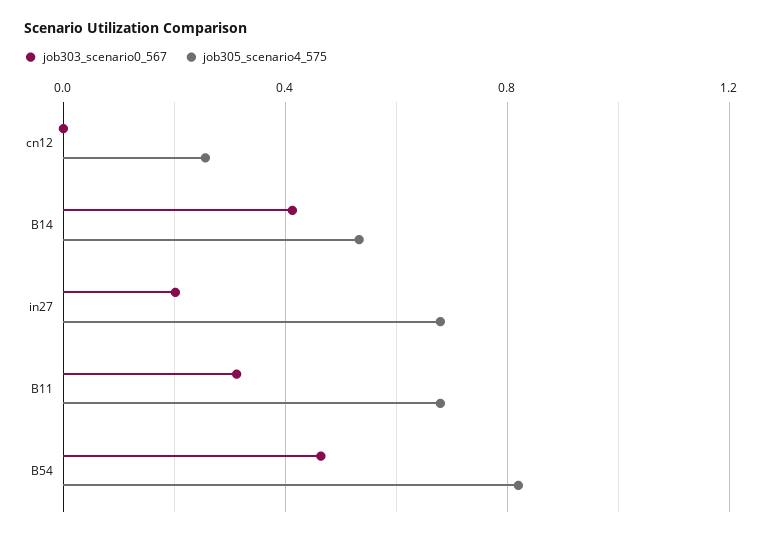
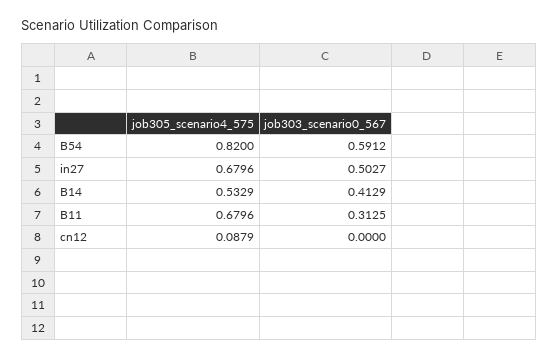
  {
    "job303_scenario0_567": {
      "cn12": 0,
      "B14": 0.4129,
-     "in27": 0.2,
+     "in27": 0.5027,
      "B11": 0.3125,
-     "B54": 0.45
+     "B54": 0.5912
    },
    "job305_scenario4_575": {
-     "cn12": 0.25,
+     "cn12": 0.0879,
      "B14": 0.5329,
      "in27": 0.6796,
      "B11": 0.6796,
      "B54": 0.82
    }
  }

